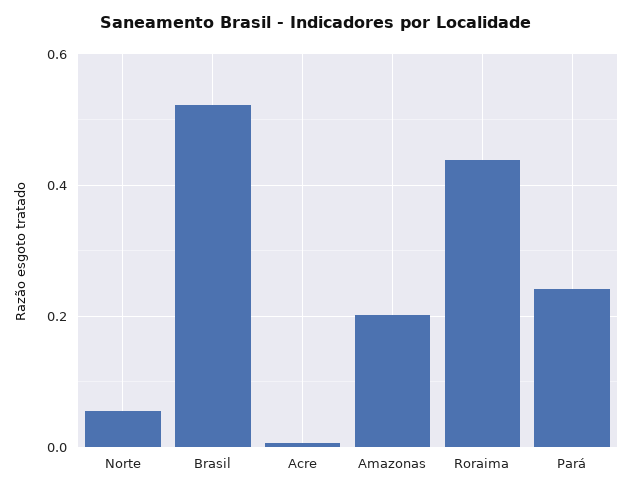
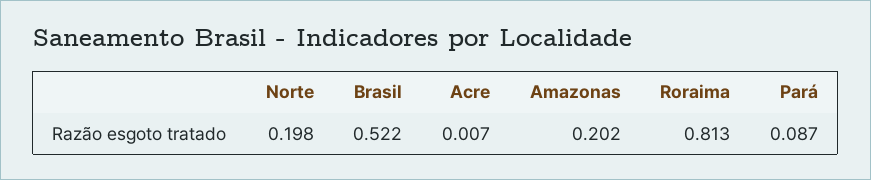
  {
-   "Norte": 0.06,
+   "Norte": 0.198,
    "Brasil": 0.522,
    "Acre": 0.007,
    "Amazonas": 0.202,
-   "Roraima": 0.44,
+   "Roraima": 0.813,
-   "Pará": 0.24
+   "Pará": 0.087
  }

